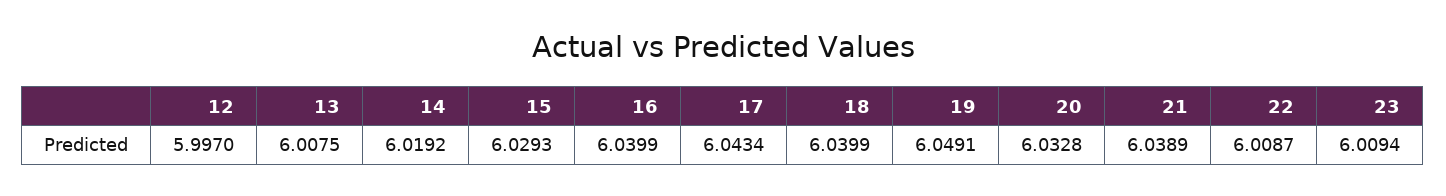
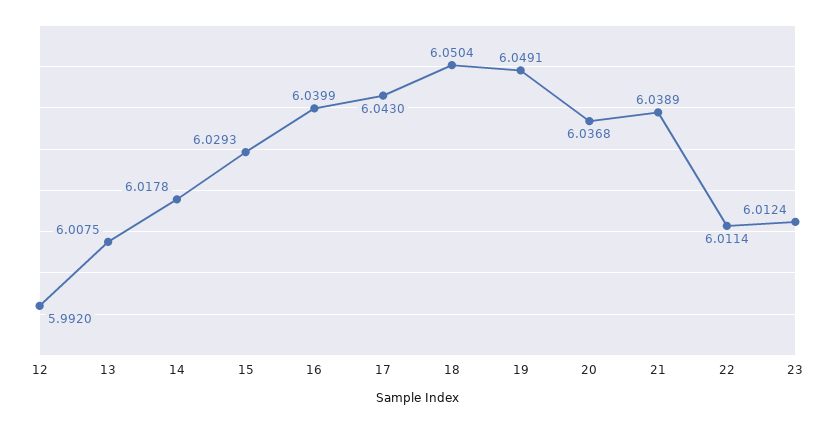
  {
-   "12": 5.997,
+   "12": 5.992,
    "13": 6.0075,
-   "14": 6.0192,
+   "14": 6.0178,
    "15": 6.0293,
    "16": 6.0399,
-   "17": 6.0434,
+   "17": 6.043,
-   "18": 6.0399,
+   "18": 6.0504,
    "19": 6.0491,
-   "20": 6.0328,
+   "20": 6.0368,
    "21": 6.0389,
-   "22": 6.0087,
+   "22": 6.0114,
-   "23": 6.0094
+   "23": 6.0124
  }

